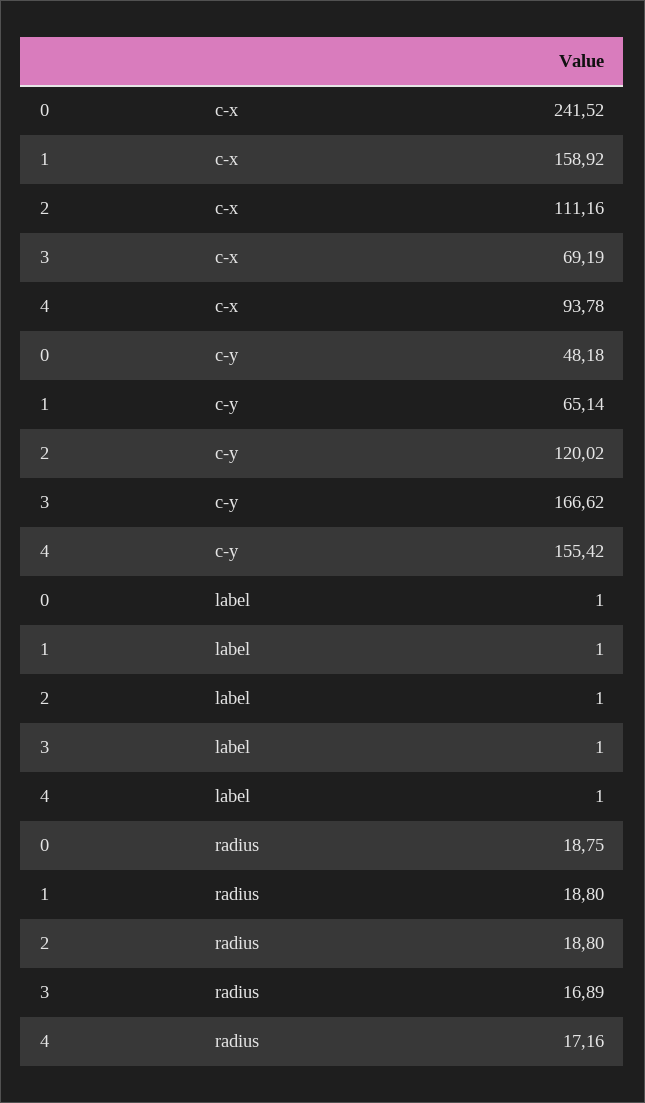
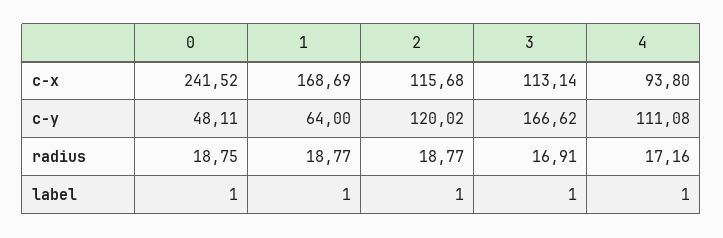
  {
    "0": {
      "c-x": 241.52,
-     "c-y": 48.18,
+     "c-y": 48.11,
      "label": 1,
      "radius": 18.75
    },
    "1": {
-     "c-x": 158.92,
+     "c-x": 168.69,
-     "c-y": 65.14,
+     "c-y": 64,
      "label": 1,
-     "radius": 18.8
+     "radius": 18.77
    },
    "2": {
-     "c-x": 111.16,
+     "c-x": 115.68,
      "c-y": 120.02,
      "label": 1,
-     "radius": 18.8
+     "radius": 18.77
    },
    "3": {
-     "c-x": 69.19,
+     "c-x": 113.14,
      "c-y": 166.62,
      "label": 1,
-     "radius": 16.89
+     "radius": 16.91
    },
    "4": {
-     "c-x": 93.78,
+     "c-x": 93.8,
-     "c-y": 155.42,
+     "c-y": 111.08,
      "label": 1,
      "radius": 17.16
    }
  }

